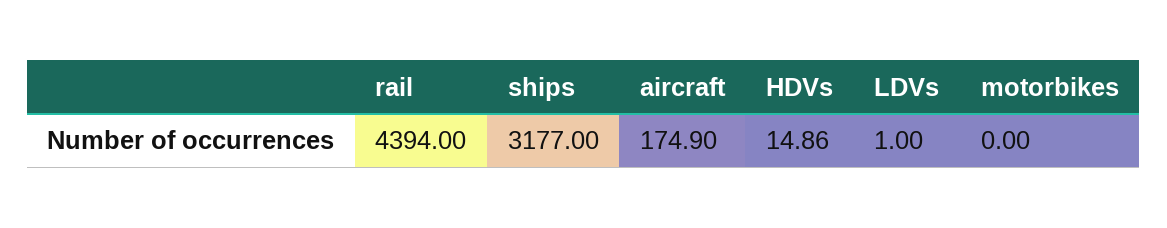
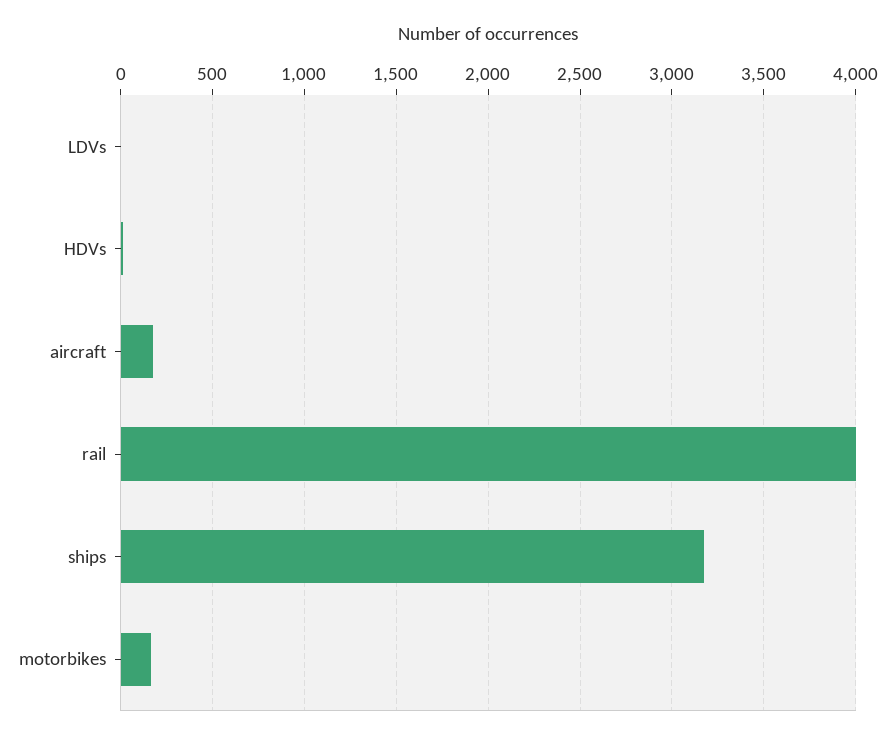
  {
-   "rail": 4394,
+   "rail": 4000,
    "ships": 3177,
    "aircraft": 174.9,
    "HDVs": 14.86,
    "LDVs": 1,
-   "motorbikes": 0
+   "motorbikes": 150
  }

